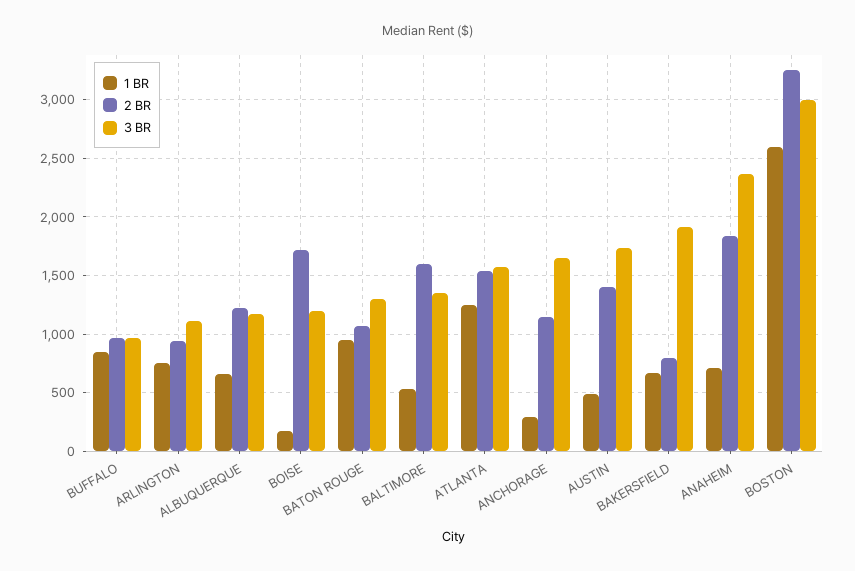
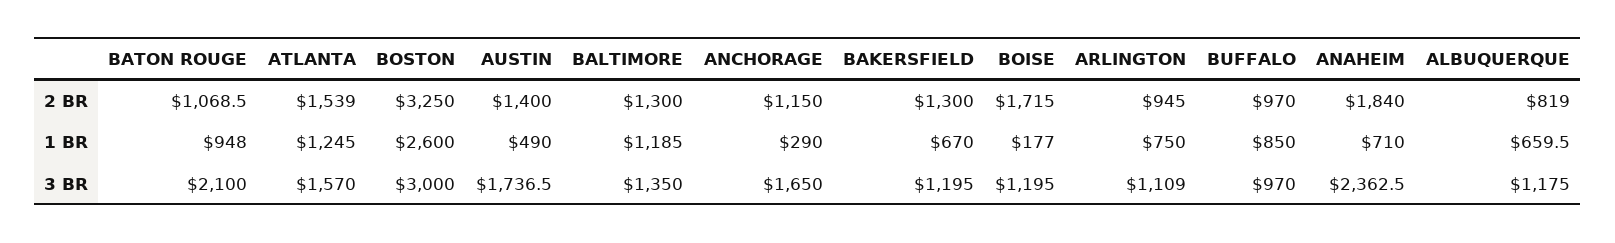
  {
    "1 BR": {
      "BUFFALO": 850,
      "ARLINGTON": 750,
      "ALBUQUERQUE": 659.5,
      "BOISE": 177,
      "BATON ROUGE": 948,
-     "BALTIMORE": 500,
+     "BALTIMORE": 1185,
      "ATLANTA": 1245,
      "ANCHORAGE": 290,
      "AUSTIN": 490,
      "BAKERSFIELD": 670,
      "ANAHEIM": 710,
      "BOSTON": 2600
    },
    "2 BR": {
      "BUFFALO": 970,
      "ARLINGTON": 945,
-     "ALBUQUERQUE": 1200,
+     "ALBUQUERQUE": 819,
      "BOISE": 1715,
      "BATON ROUGE": 1068.5,
-     "BALTIMORE": 1600,
+     "BALTIMORE": 1300,
      "ATLANTA": 1539,
      "ANCHORAGE": 1150,
      "AUSTIN": 1400,
-     "BAKERSFIELD": 800,
+     "BAKERSFIELD": 1300,
      "ANAHEIM": 1840,
      "BOSTON": 3250
    },
    "3 BR": {
      "BUFFALO": 970,
      "ARLINGTON": 1109,
      "ALBUQUERQUE": 1175,
      "BOISE": 1195,
-     "BATON ROUGE": 1300,
+     "BATON ROUGE": 2100,
      "BALTIMORE": 1350,
      "ATLANTA": 1570,
      "ANCHORAGE": 1650,
      "AUSTIN": 1736.5,
-     "BAKERSFIELD": 1900,
+     "BAKERSFIELD": 1195,
      "ANAHEIM": 2362.5,
      "BOSTON": 3000
    }
  }

